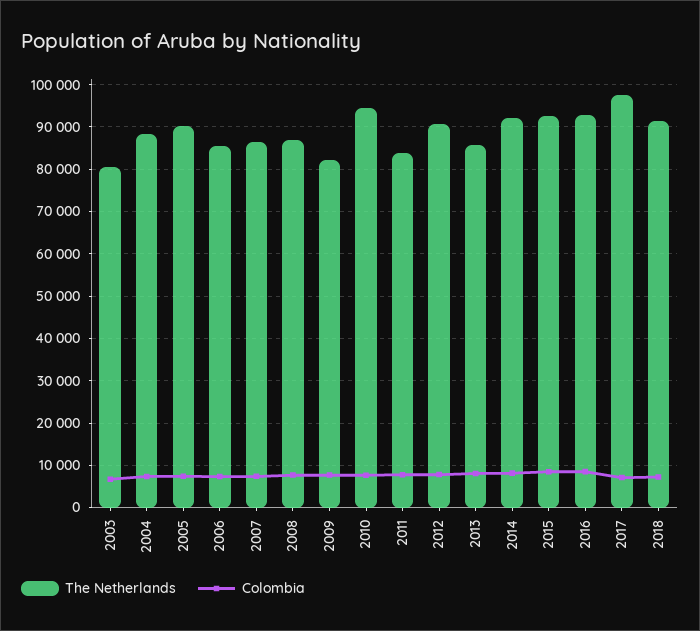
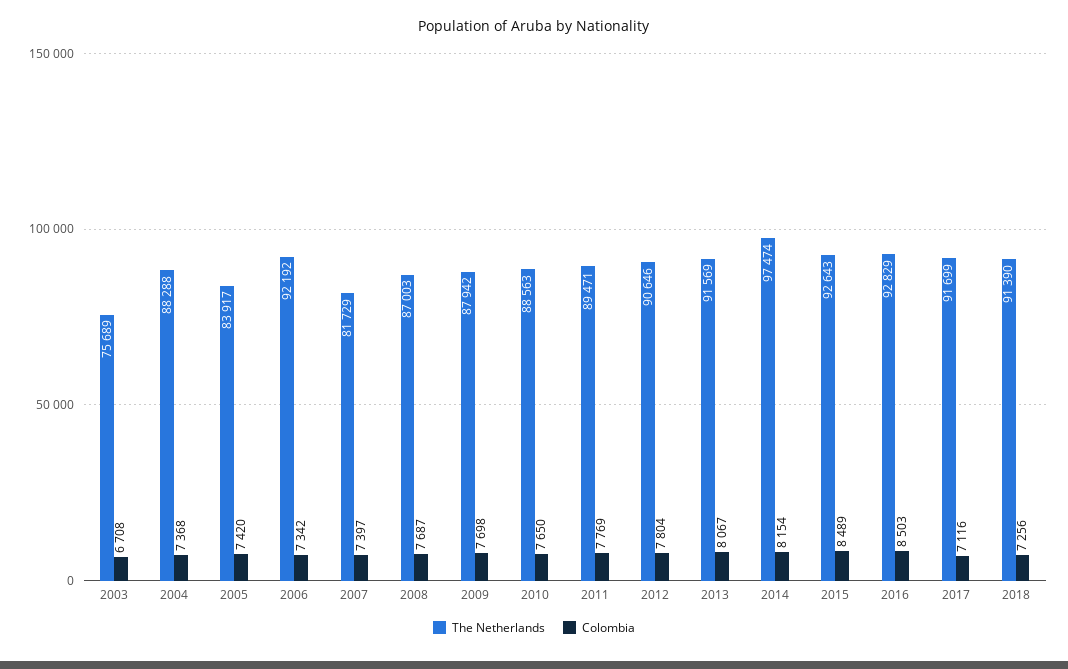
  {
    "The Netherlands": {
-     "2003": 80000,
+     "2003": 75689,
      "2004": 88288,
-     "2005": 90000,
+     "2005": 83917,
-     "2006": 86000,
+     "2006": 92192,
-     "2007": 86000,
+     "2007": 81729,
      "2008": 87003,
-     "2009": 82000,
+     "2009": 87942,
-     "2010": 94000,
+     "2010": 88563,
-     "2011": 84000,
+     "2011": 89471,
      "2012": 90646,
-     "2013": 86000,
+     "2013": 91569,
-     "2014": 92000,
+     "2014": 97474,
      "2015": 92643,
      "2016": 92829,
-     "2017": 98000,
+     "2017": 91699,
      "2018": 91390
    },
    "Colombia": {
      "2003": 6708,
      "2004": 7368,
      "2005": 7420,
      "2006": 7342,
      "2007": 7397,
      "2008": 7687,
      "2009": 7698,
      "2010": 7650,
      "2011": 7769,
      "2012": 7804,
      "2013": 8067,
      "2014": 8154,
      "2015": 8489,
      "2016": 8503,
      "2017": 7116,
      "2018": 7256
    }
  }

